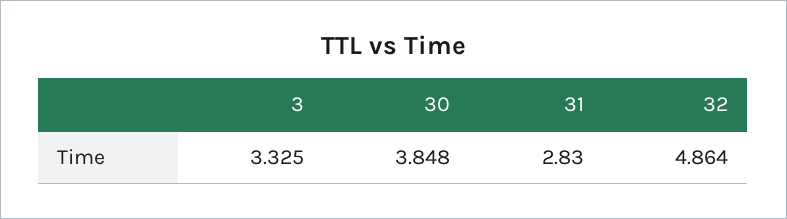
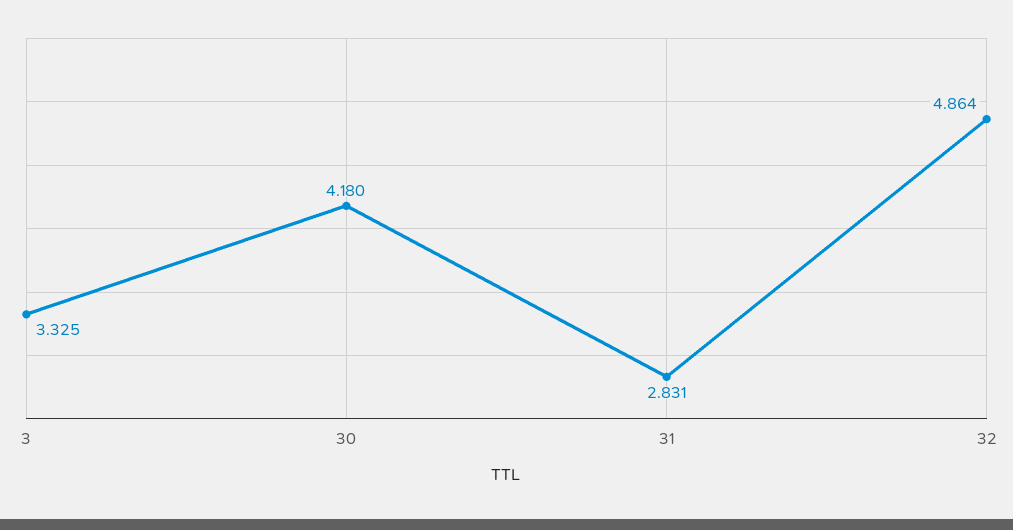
  {
    "3": 3.325,
-   "30": 3.848,
+   "30": 4.18,
-   "31": 2.83,
+   "31": 2.831,
    "32": 4.864
  }

